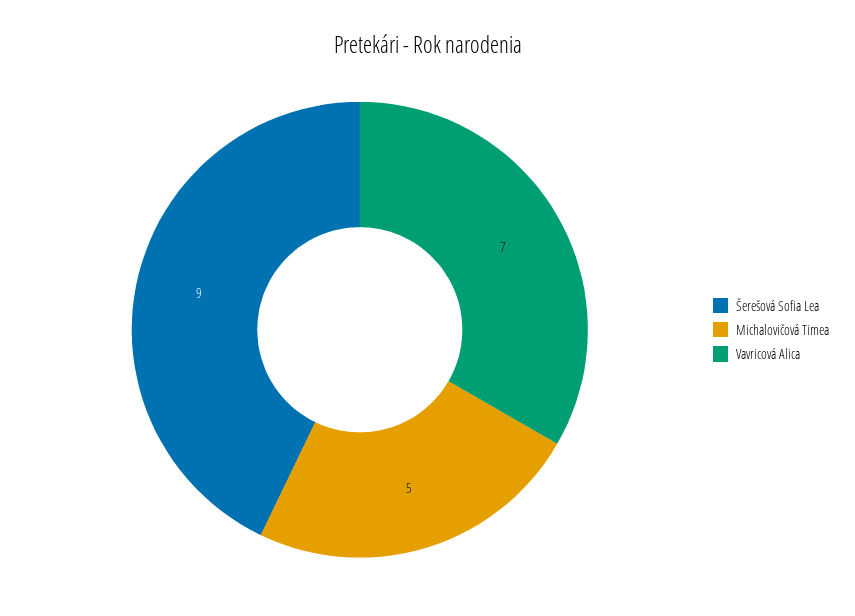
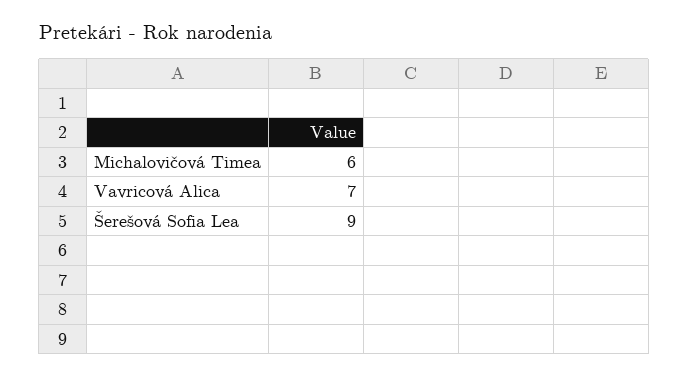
  {
    "Šerešová Sofia Lea": 9,
-   "Michalovičová Timea": 5,
+   "Michalovičová Timea": 6,
    "Vavricová Alica": 7
  }

